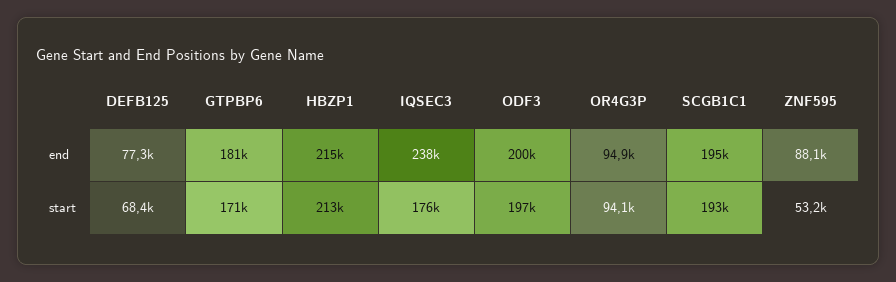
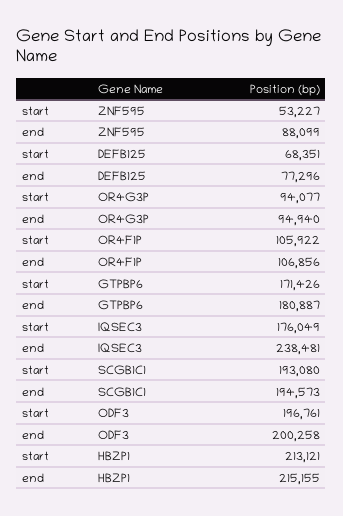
  {
    "DEFB125": {
      "end": 77296,
      "start": 68351
    },
    "GTPBP6": {
      "end": 180887,
      "start": 171426
    },
    "HBZP1": {
      "end": 215155,
      "start": 213121
    },
    "IQSEC3": {
      "end": 238481,
      "start": 176049
    },
    "ODF3": {
      "end": 200258,
      "start": 196761
    },
    "OR4G3P": {
      "end": 94940,
      "start": 94077
    },
    "SCGB1C1": {
      "end": 194573,
      "start": 193080
    },
    "ZNF595": {
      "end": 88099,
      "start": 53227
-   }
+   },
+   "OR4F1P": {
+     "start": 105922,
+     "end": 106856
+   }
  }

